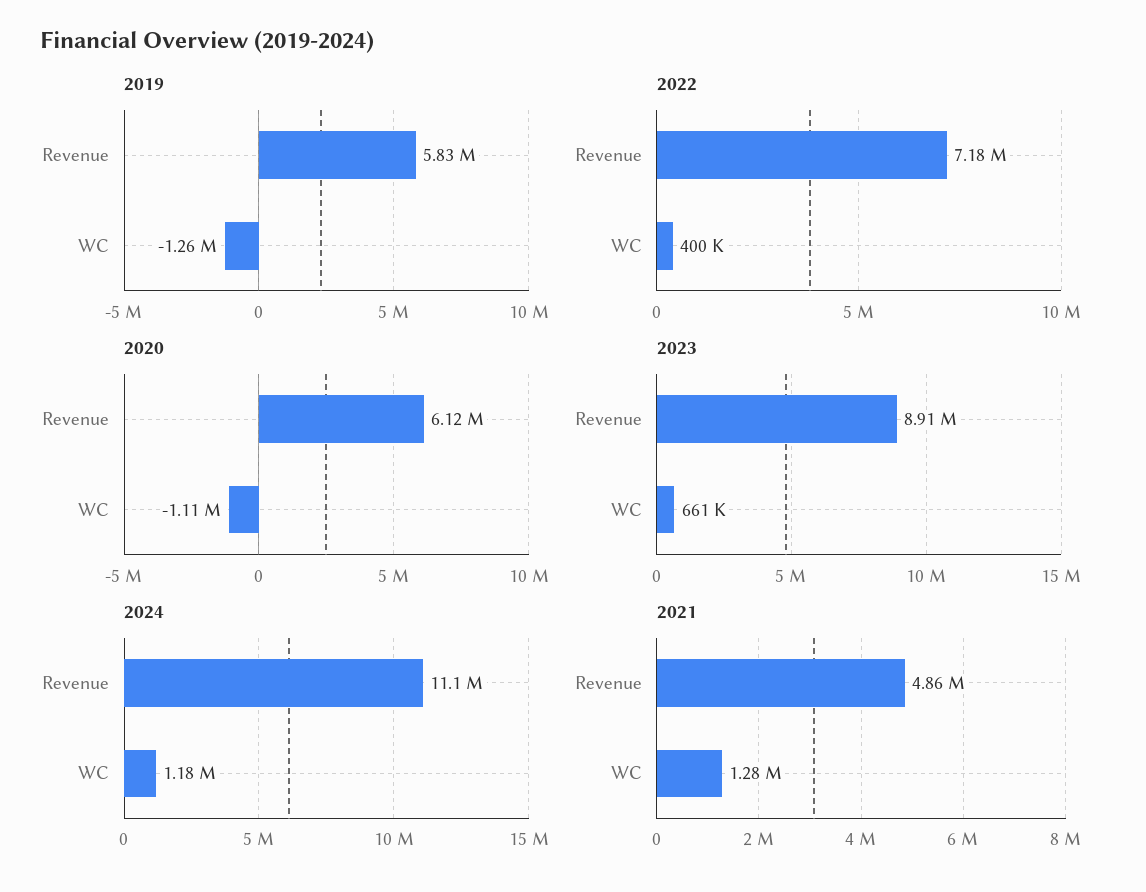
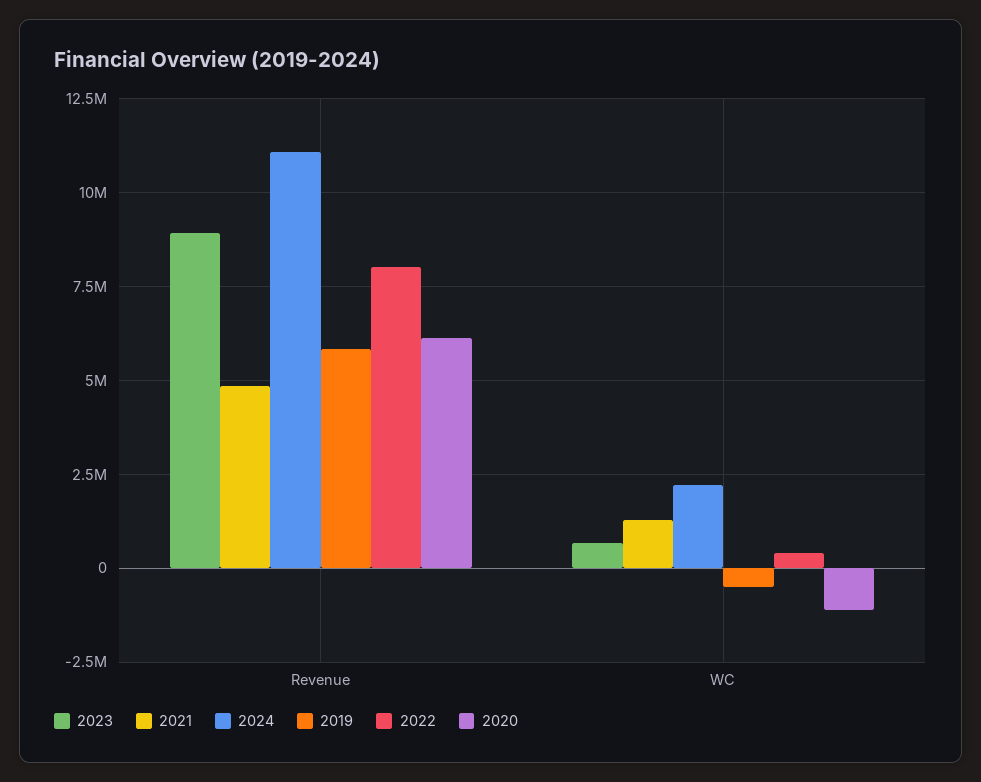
  {
    "2019": {
      "Revenue": 5830000,
-     "WC": -1260000
+     "WC": -500000
    },
    "2022": {
-     "Revenue": 7180000,
+     "Revenue": 8000000,
      "WC": 400000
    },
    "2020": {
      "Revenue": 6120000,
      "WC": -1110000
    },
    "2023": {
      "Revenue": 8910000,
      "WC": 661000
    },
    "2024": {
      "Revenue": 11100000,
-     "WC": 1180000
+     "WC": 2250000
    },
    "2021": {
      "Revenue": 4860000,
      "WC": 1280000
    }
  }

